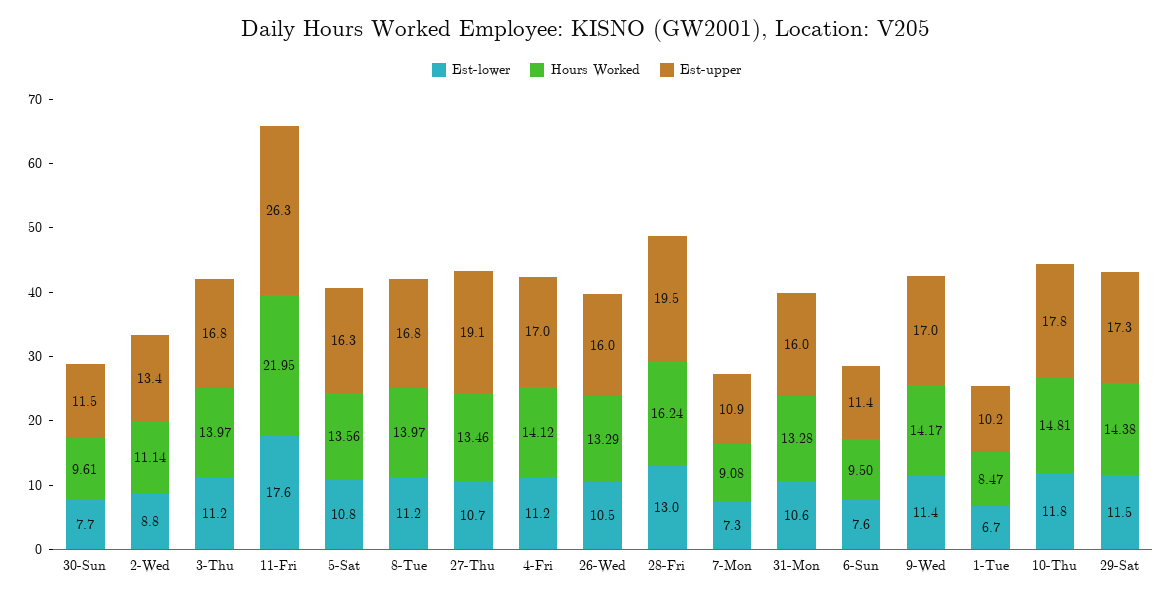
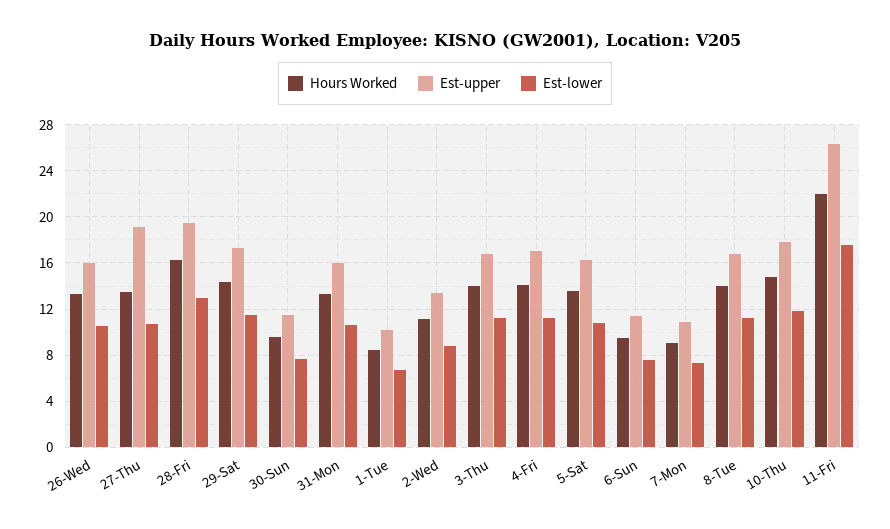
  {
    "Est-lower": {
      "30-Sun": 7.7,
      "2-Wed": 8.8,
      "3-Thu": 11.2,
      "11-Fri": 17.6,
      "5-Sat": 10.8,
      "8-Tue": 11.2,
      "27-Thu": 10.7,
      "4-Fri": 11.2,
      "26-Wed": 10.5,
      "28-Fri": 13,
      "7-Mon": 7.3,
      "31-Mon": 10.6,
      "6-Sun": 7.6,
-     "9-Wed": 11.4,
      "1-Tue": 6.7,
      "10-Thu": 11.8,
      "29-Sat": 11.5
    },
    "Hours Worked": {
      "30-Sun": 9.61,
      "2-Wed": 11.14,
      "3-Thu": 13.97,
      "11-Fri": 21.95,
      "5-Sat": 13.56,
      "8-Tue": 13.97,
      "27-Thu": 13.46,
      "4-Fri": 14.12,
      "26-Wed": 13.29,
      "28-Fri": 16.24,
      "7-Mon": 9.08,
      "31-Mon": 13.28,
      "6-Sun": 9.5,
-     "9-Wed": 14.17,
      "1-Tue": 8.47,
      "10-Thu": 14.81,
      "29-Sat": 14.38
    },
    "Est-upper": {
      "30-Sun": 11.5,
      "2-Wed": 13.4,
      "3-Thu": 16.8,
      "11-Fri": 26.3,
      "5-Sat": 16.3,
      "8-Tue": 16.8,
      "27-Thu": 19.1,
      "4-Fri": 17,
      "26-Wed": 16,
      "28-Fri": 19.5,
      "7-Mon": 10.9,
      "31-Mon": 16,
      "6-Sun": 11.4,
-     "9-Wed": 17,
      "1-Tue": 10.2,
      "10-Thu": 17.8,
      "29-Sat": 17.3
    }
  }

